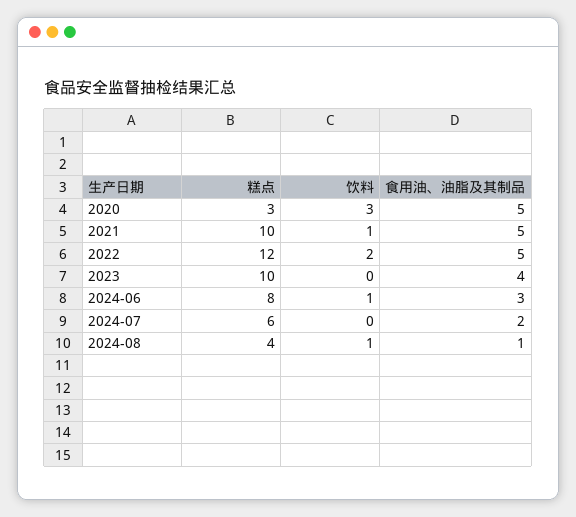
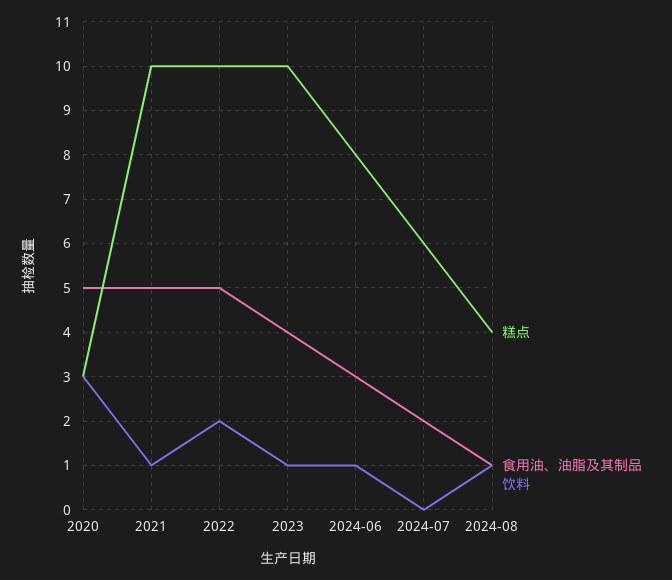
  {
    "糕点": {
      "2020": 3,
      "2021": 10,
-     "2022": 12,
+     "2022": 10,
      "2023": 10,
      "2024-06": 8,
      "2024-07": 6,
      "2024-08": 4
    },
    "饮料": {
      "2020": 3,
      "2021": 1,
      "2022": 2,
-     "2023": 0,
+     "2023": 1,
      "2024-06": 1,
      "2024-07": 0,
      "2024-08": 1
    },
    "食用油、油脂及其制品": {
      "2020": 5,
      "2021": 5,
      "2022": 5,
      "2023": 4,
      "2024-06": 3,
      "2024-07": 2,
      "2024-08": 1
    }
  }

